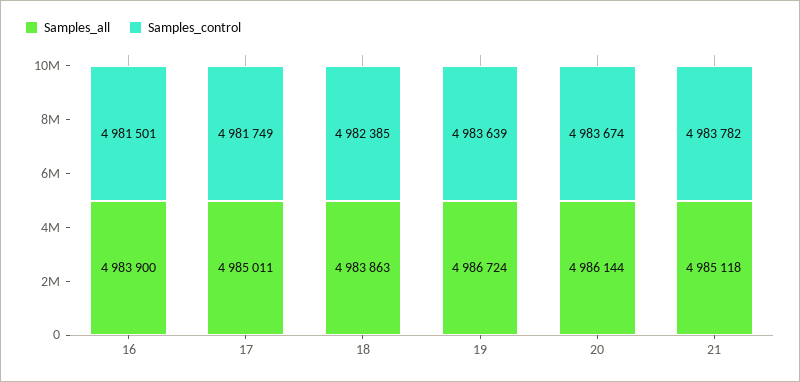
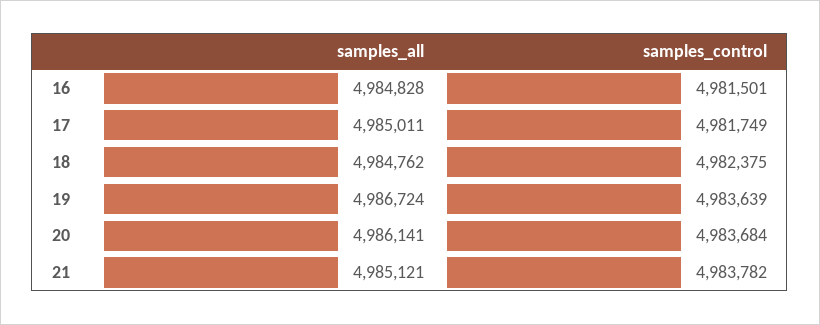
  {
    "Samples_all": {
-     "16": 4983900,
+     "16": 4984828,
      "17": 4985011,
-     "18": 4983863,
+     "18": 4984762,
      "19": 4986724,
-     "20": 4986144,
+     "20": 4986141,
-     "21": 4985118
+     "21": 4985121
    },
    "Samples_control": {
      "16": 4981501,
      "17": 4981749,
-     "18": 4982385,
+     "18": 4982375,
      "19": 4983639,
-     "20": 4983674,
+     "20": 4983684,
      "21": 4983782
    }
  }

